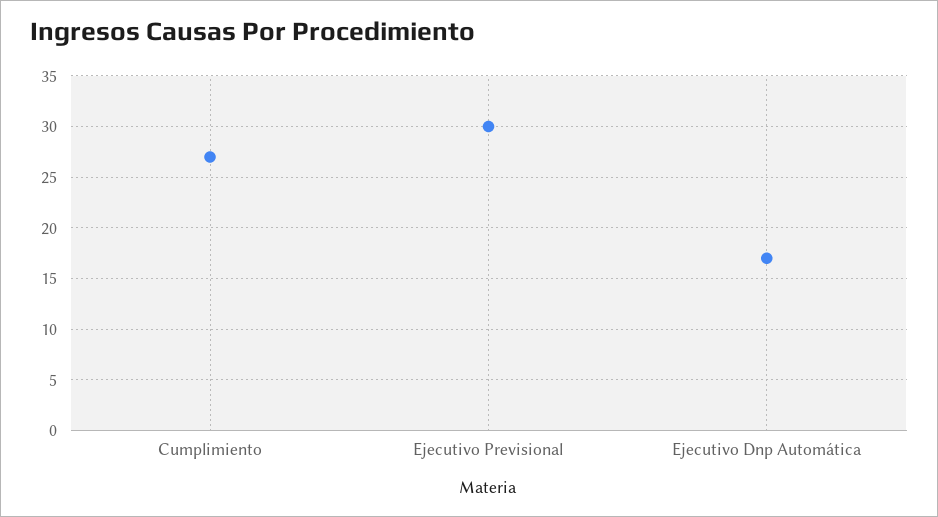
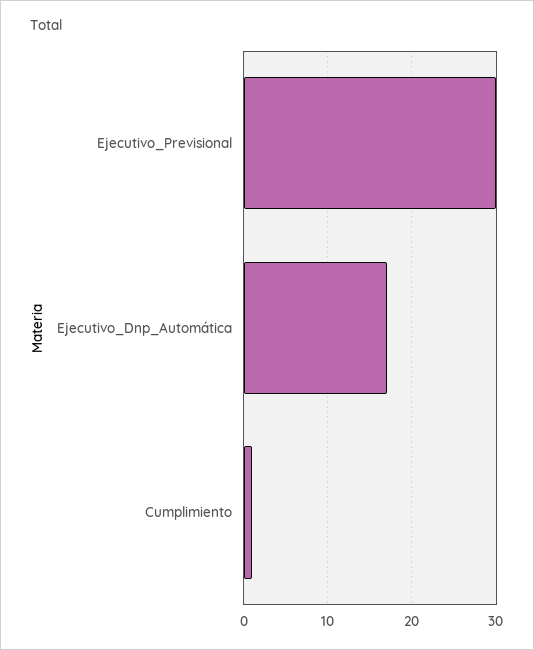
  {
-   "Cumplimiento": 27,
+   "Cumplimiento": 1,
    "Ejecutivo Previsional": 30,
    "Ejecutivo Dnp Automática": 17
  }

